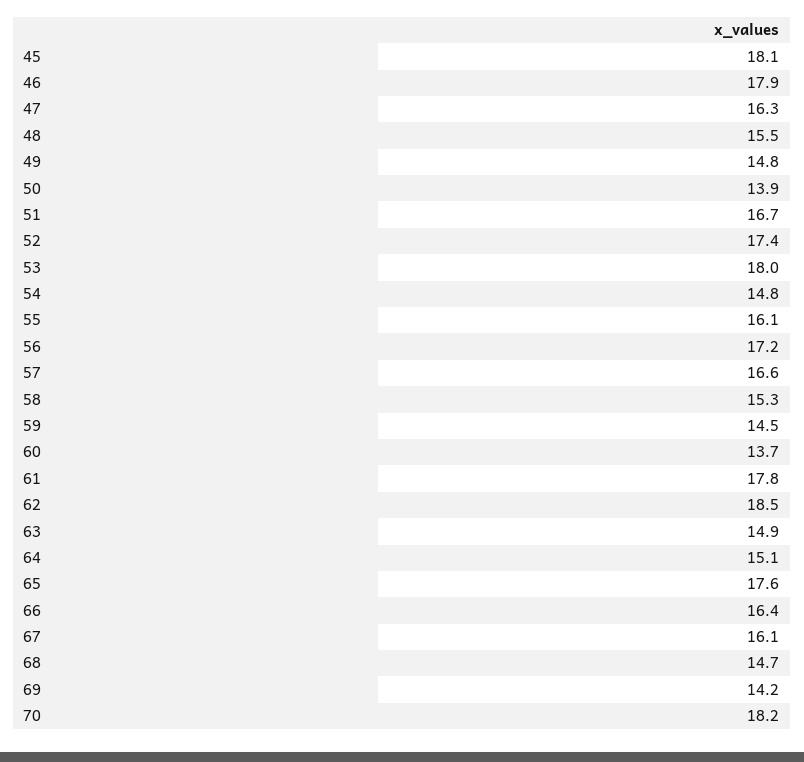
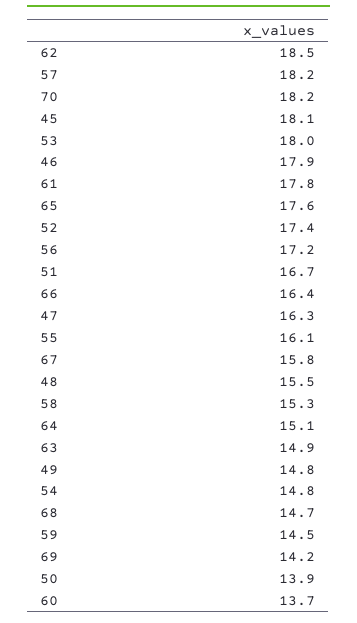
  {
    "45": 18.1,
    "46": 17.9,
    "47": 16.3,
    "48": 15.5,
    "49": 14.8,
    "50": 13.9,
    "51": 16.7,
    "52": 17.4,
    "53": 18,
    "54": 14.8,
    "55": 16.1,
    "56": 17.2,
-   "57": 16.6,
+   "57": 18.2,
    "58": 15.3,
    "59": 14.5,
    "60": 13.7,
    "61": 17.8,
    "62": 18.5,
    "63": 14.9,
    "64": 15.1,
    "65": 17.6,
    "66": 16.4,
-   "67": 16.1,
+   "67": 15.8,
    "68": 14.7,
    "69": 14.2,
    "70": 18.2
  }

